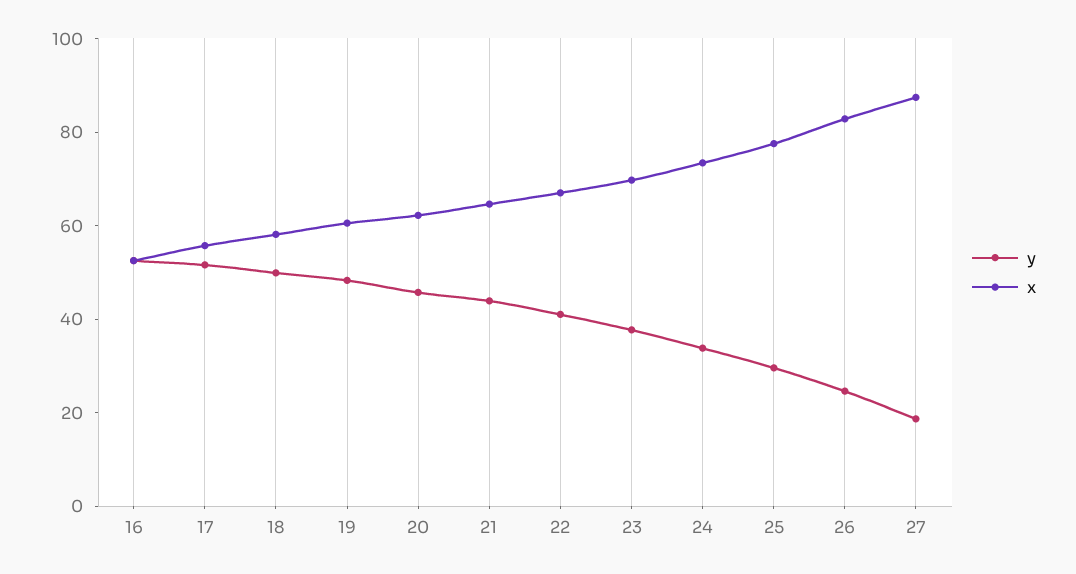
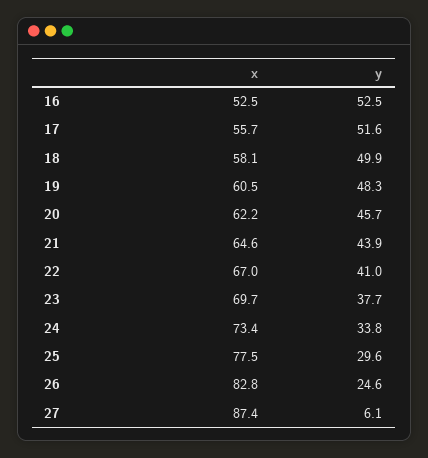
  {
    "y": {
      "16": 52.5,
      "17": 51.6,
      "18": 49.9,
      "19": 48.3,
      "20": 45.7,
      "21": 43.9,
      "22": 41,
      "23": 37.7,
      "24": 33.8,
      "25": 29.6,
      "26": 24.6,
-     "27": 20
+     "27": 6.1
    },
    "x": {
      "16": 52.5,
      "17": 55.7,
      "18": 58.1,
      "19": 60.5,
      "20": 62.2,
      "21": 64.6,
      "22": 67,
      "23": 69.7,
      "24": 73.4,
      "25": 77.5,
      "26": 82.8,
      "27": 87.4
    }
  }

